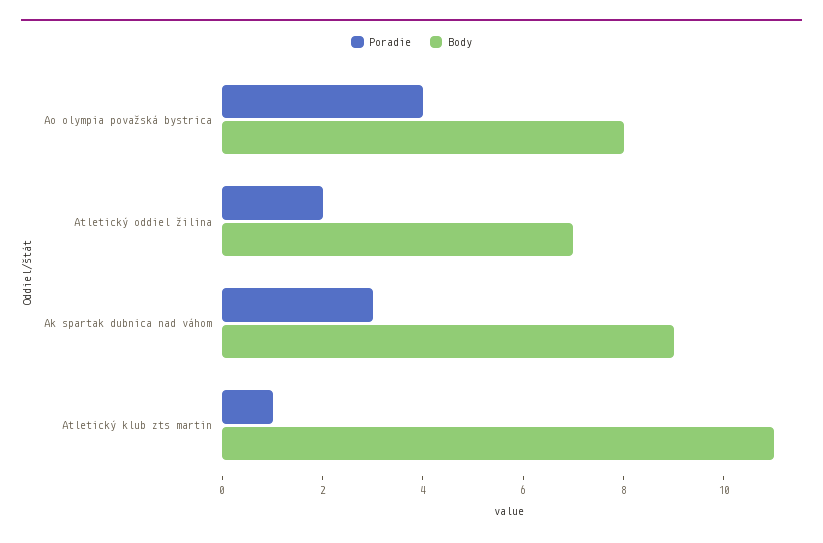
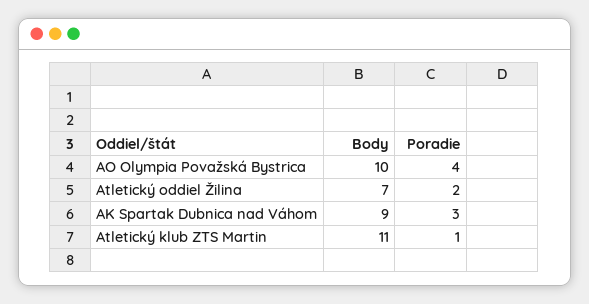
  {
    "Poradie": {
      "Ao olympia považská bystrica": 4,
      "Atletický oddiel žilina": 2,
      "Ak spartak dubnica nad váhom": 3,
      "Atletický klub zts martin": 1
    },
    "Body": {
-     "Ao olympia považská bystrica": 8,
+     "Ao olympia považská bystrica": 10,
      "Atletický oddiel žilina": 7,
      "Ak spartak dubnica nad váhom": 9,
      "Atletický klub zts martin": 11
    }
  }

